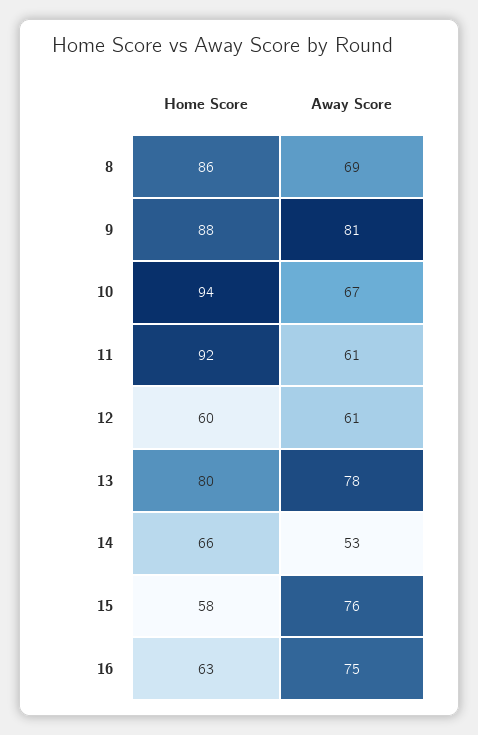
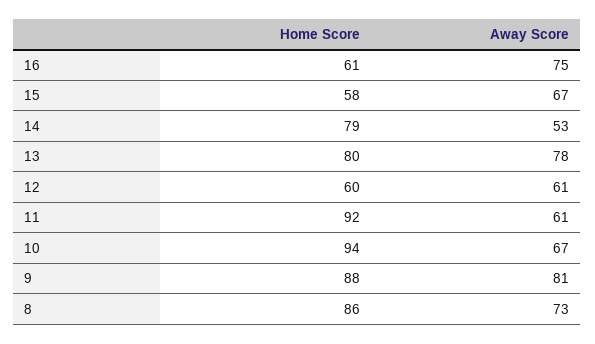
  {
    "Home Score": {
      "8": 86,
      "9": 88,
      "10": 94,
      "11": 92,
      "12": 60,
      "13": 80,
-     "14": 66,
+     "14": 79,
      "15": 58,
-     "16": 63
+     "16": 61
    },
    "Away Score": {
-     "8": 69,
+     "8": 73,
      "9": 81,
      "10": 67,
      "11": 61,
      "12": 61,
      "13": 78,
      "14": 53,
-     "15": 76,
+     "15": 67,
      "16": 75
    }
  }

